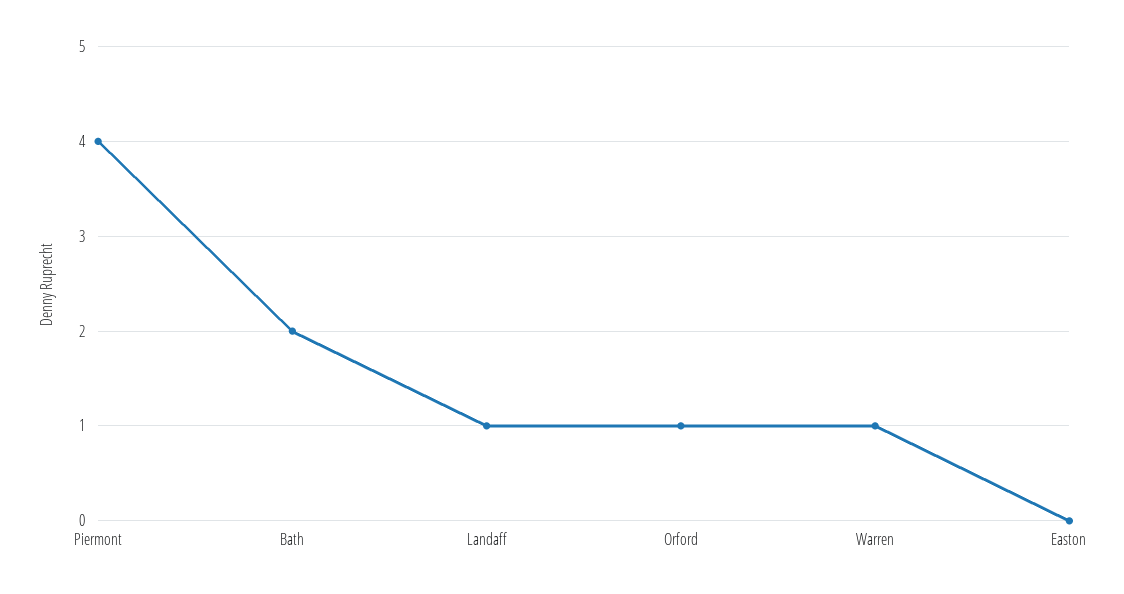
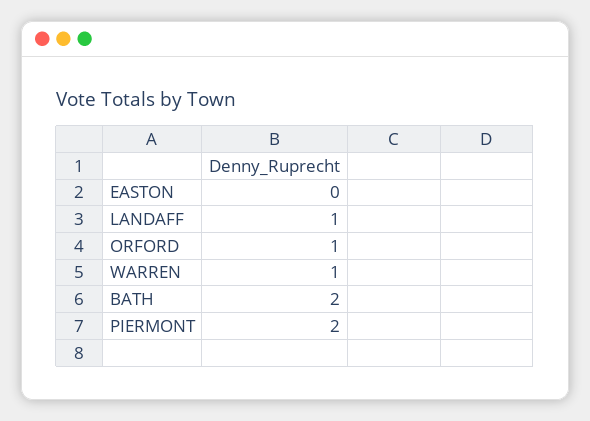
  {
-   "Piermont": 4,
+   "Piermont": 2,
    "Bath": 2,
    "Landaff": 1,
    "Orford": 1,
    "Warren": 1,
    "Easton": 0
  }

